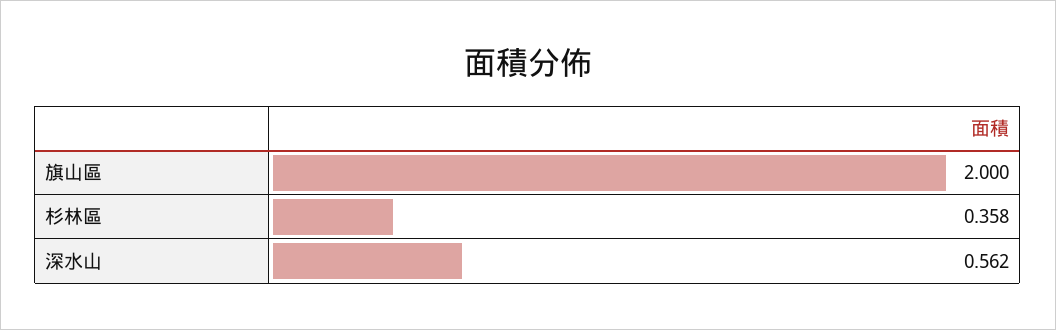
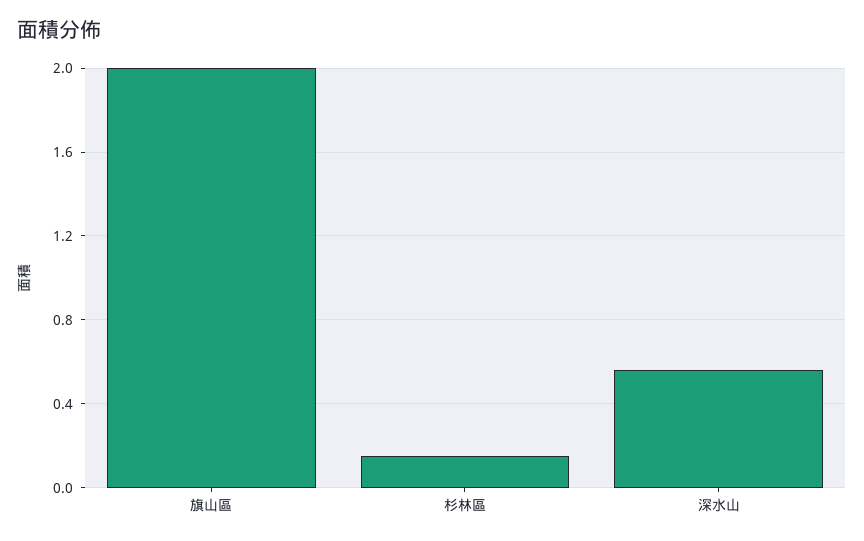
  {
    "旗山區": 2,
-   "杉林區": 0.358,
+   "杉林區": 0.15,
    "深水山": 0.562
  }

